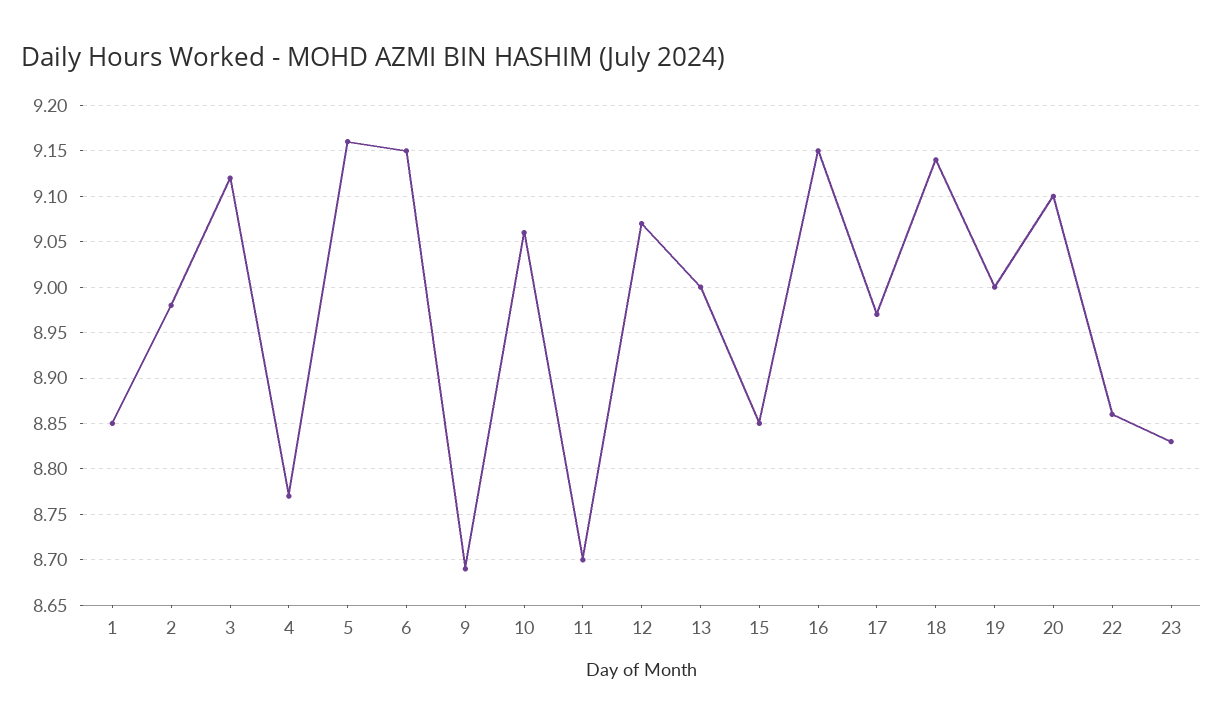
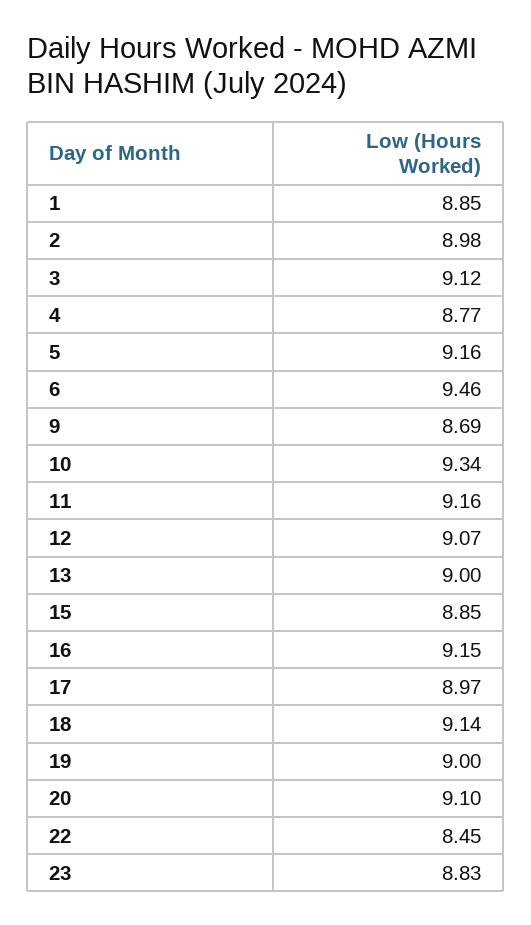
  {
    "1": 8.85,
    "2": 8.98,
    "3": 9.12,
    "4": 8.77,
    "5": 9.16,
-   "6": 9.15,
+   "6": 9.46,
    "9": 8.69,
-   "10": 9.06,
+   "10": 9.34,
-   "11": 8.7,
+   "11": 9.16,
    "12": 9.07,
    "13": 9,
    "15": 8.85,
    "16": 9.15,
    "17": 8.97,
    "18": 9.14,
    "19": 9,
    "20": 9.1,
-   "22": 8.86,
+   "22": 8.45,
    "23": 8.83
  }

